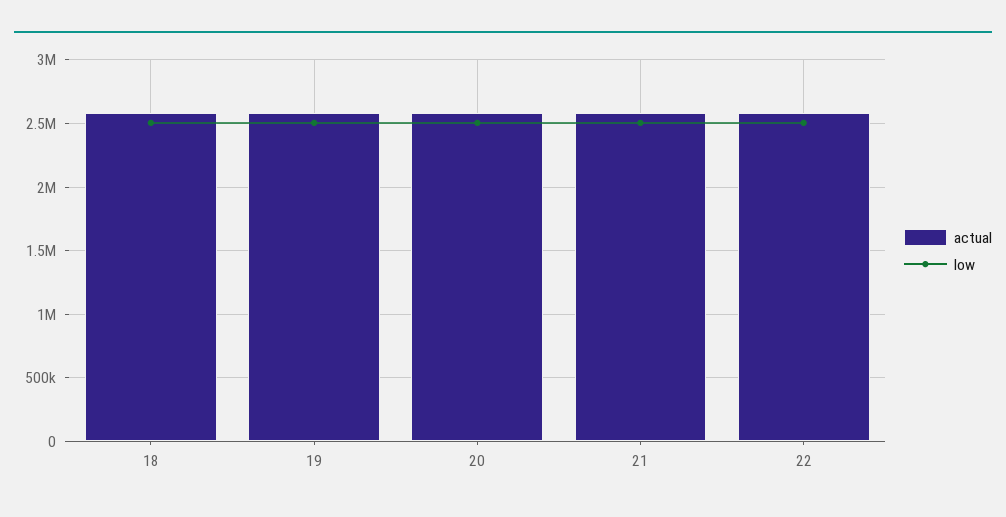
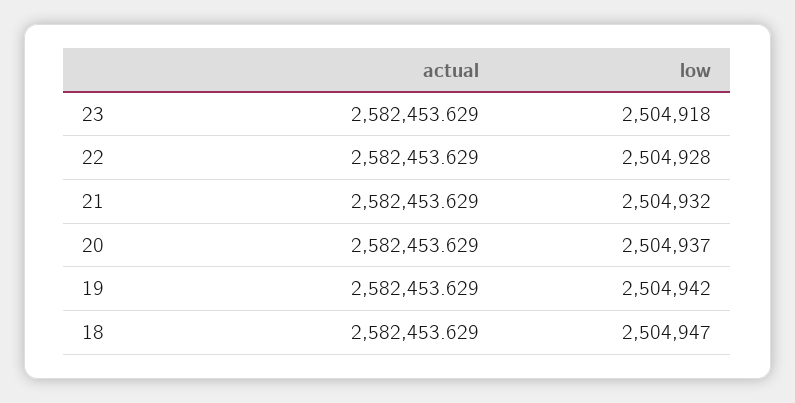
  {
    "actual": {
      "18": 2582453.629,
      "19": 2582453.629,
      "20": 2582453.629,
      "21": 2582453.629,
-     "22": 2582453.629
+     "22": 2582453.629,
+     "23": 2582453.629
    },
    "low": {
      "18": 2504947,
      "19": 2504942,
      "20": 2504937,
      "21": 2504932,
-     "22": 2504928
+     "22": 2504928,
+     "23": 2504918
    }
  }

